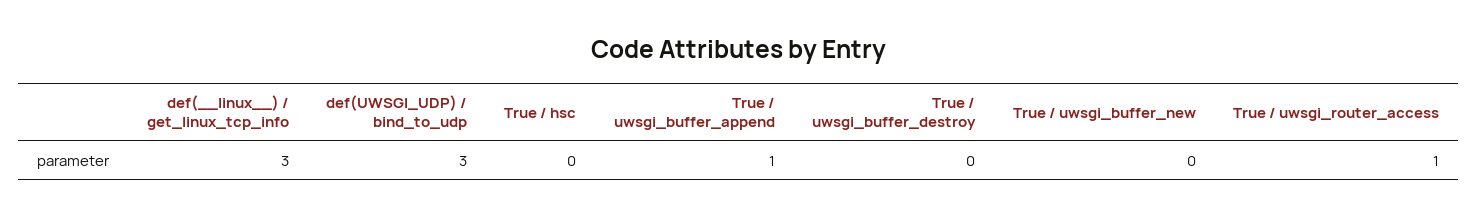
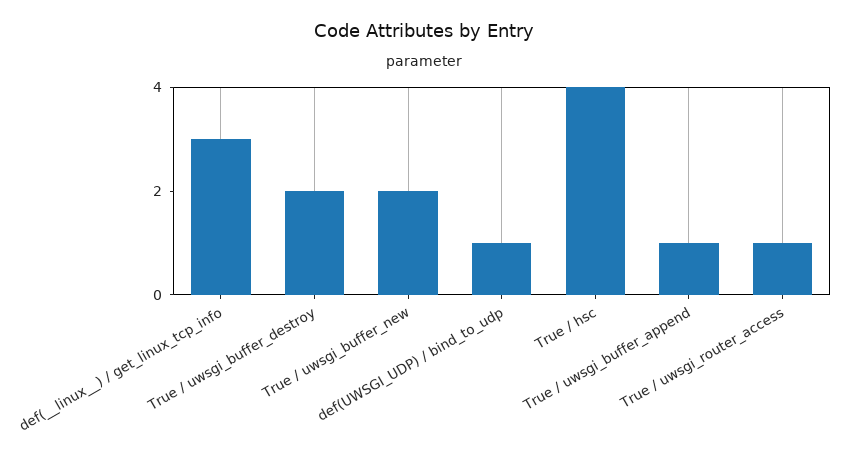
  {
    "def(__linux__) / get_linux_tcp_info": 3,
-   "def(UWSGI_UDP) / bind_to_udp": 3,
+   "def(UWSGI_UDP) / bind_to_udp": 1,
-   "True / hsc": 0,
+   "True / hsc": 4,
    "True / uwsgi_buffer_append": 1,
-   "True / uwsgi_buffer_destroy": 0,
+   "True / uwsgi_buffer_destroy": 2,
-   "True / uwsgi_buffer_new": 0,
+   "True / uwsgi_buffer_new": 2,
    "True / uwsgi_router_access": 1
  }

